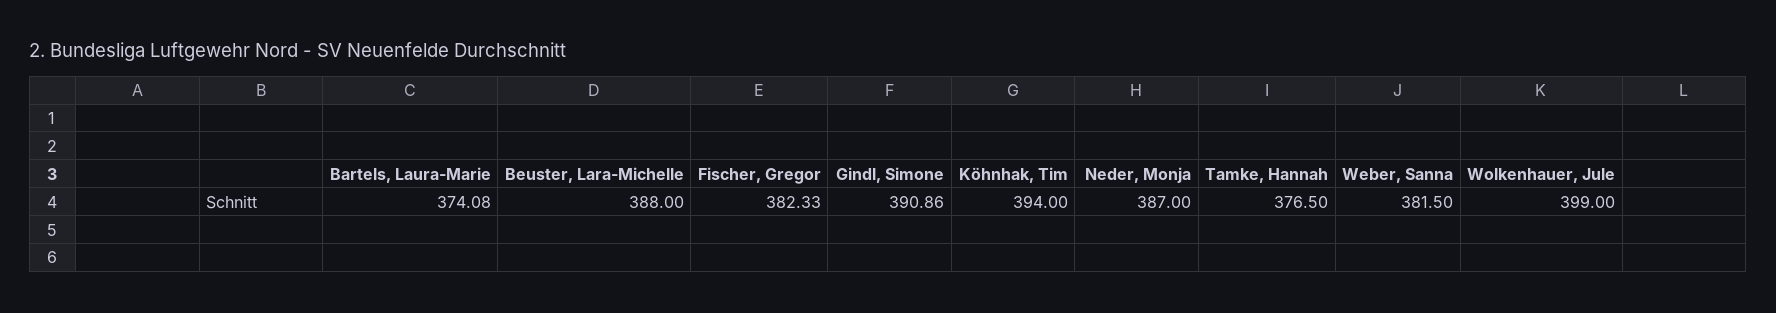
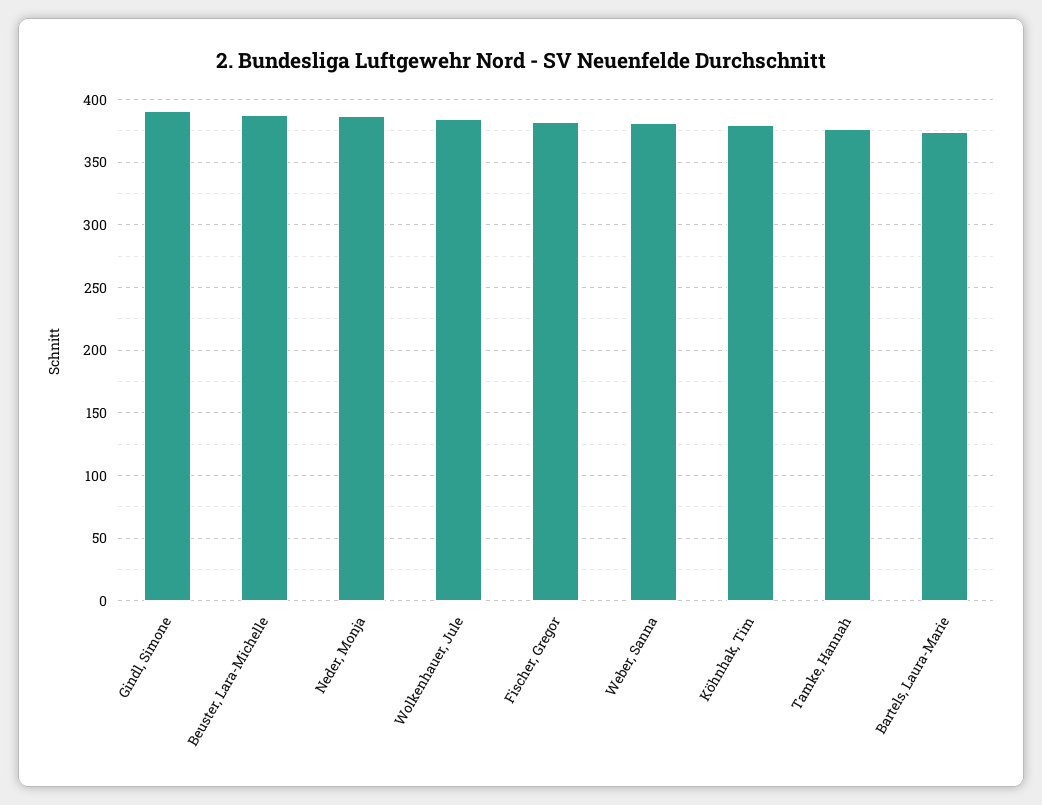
  {
    "Bartels, Laura-Marie": 374.08,
    "Beuster, Lara-Michelle": 388,
    "Fischer, Gregor": 382.33,
    "Gindl, Simone": 390.86,
-   "Köhnhak, Tim": 394,
+   "Köhnhak, Tim": 380,
    "Neder, Monja": 387,
    "Tamke, Hannah": 376.5,
    "Weber, Sanna": 381.5,
-   "Wolkenhauer, Jule": 399
+   "Wolkenhauer, Jule": 385
  }

